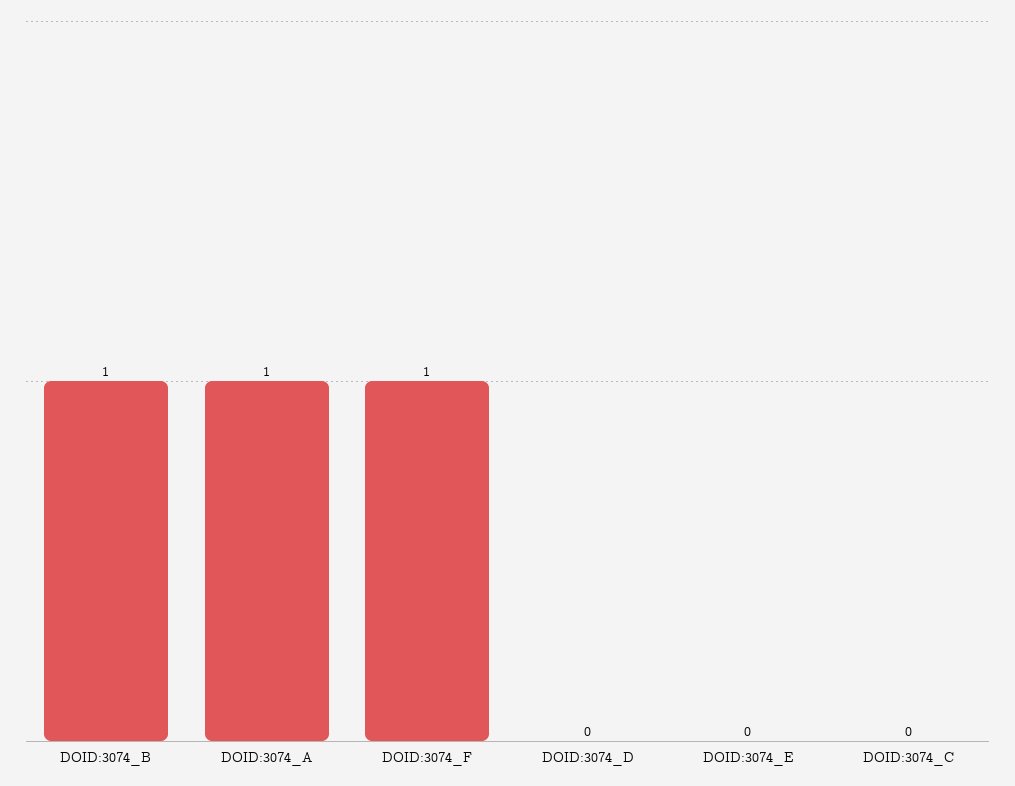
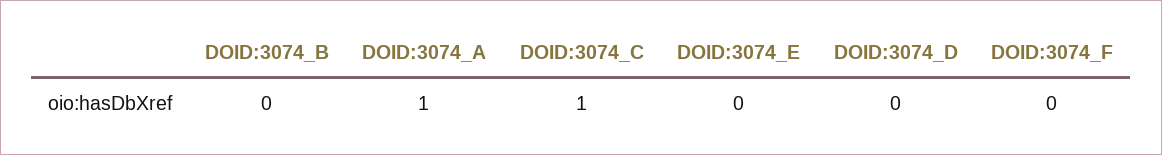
  {
-   "DOID:3074_B": 1,
+   "DOID:3074_B": 0,
    "DOID:3074_A": 1,
-   "DOID:3074_F": 1,
+   "DOID:3074_F": 0,
    "DOID:3074_D": 0,
    "DOID:3074_E": 0,
-   "DOID:3074_C": 0
+   "DOID:3074_C": 1
  }

